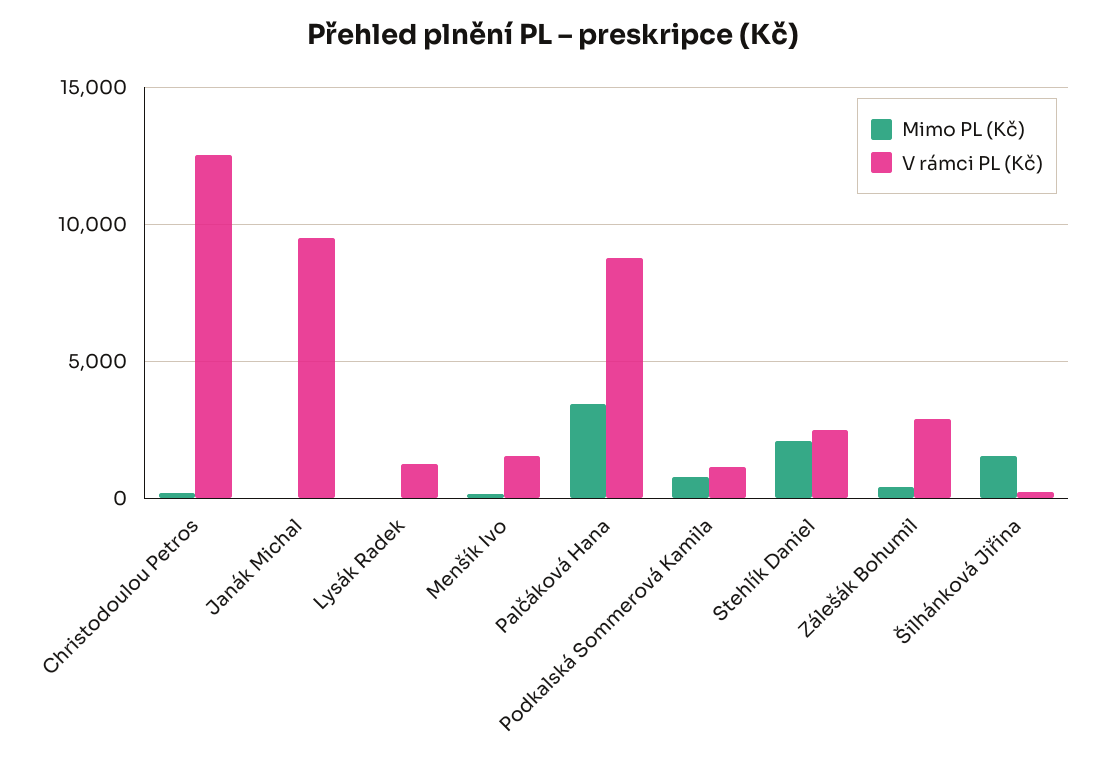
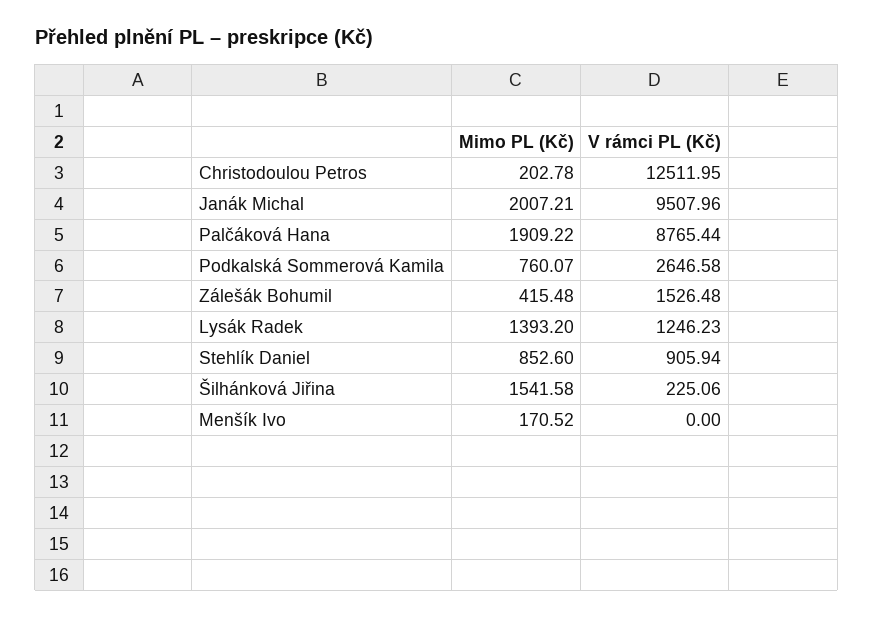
  {
    "Mimo PL (Kč)": {
      "Christodoulou Petros": 202.78,
-     "Janák Michal": 0,
+     "Janák Michal": 2007.21,
-     "Lysák Radek": 0,
+     "Lysák Radek": 1393.2,
      "Menšík Ivo": 170.52,
-     "Palčáková Hana": 3500,
+     "Palčáková Hana": 1909.22,
      "Podkalská Sommerová Kamila": 760.07,
-     "Stehlík Daniel": 2000,
+     "Stehlík Daniel": 852.6,
      "Zálešák Bohumil": 415.48,
      "Šilhánková Jiřina": 1541.58
    },
    "V rámci PL (Kč)": {
      "Christodoulou Petros": 12511.95,
      "Janák Michal": 9507.96,
      "Lysák Radek": 1246.23,
-     "Menšík Ivo": 1500,
+     "Menšík Ivo": 0,
      "Palčáková Hana": 8765.44,
-     "Podkalská Sommerová Kamila": 1000,
+     "Podkalská Sommerová Kamila": 2646.58,
-     "Stehlík Daniel": 2500,
+     "Stehlík Daniel": 905.94,
-     "Zálešák Bohumil": 3000,
+     "Zálešák Bohumil": 1526.48,
      "Šilhánková Jiřina": 225.06
    }
  }

